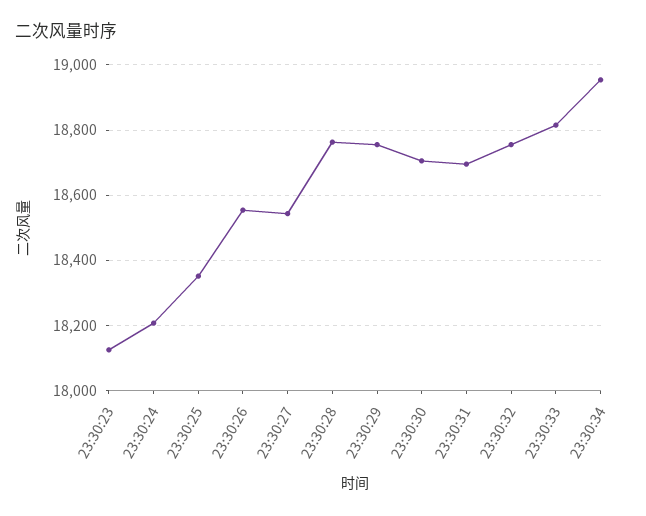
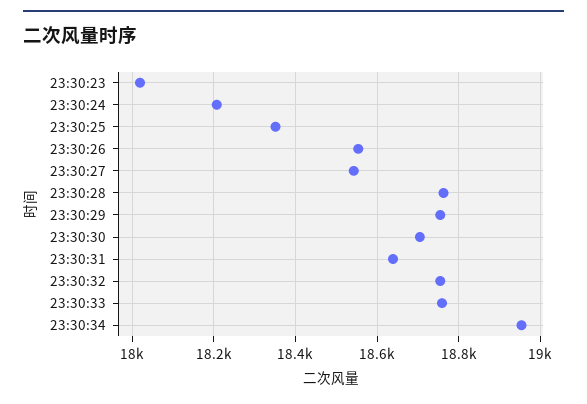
  {
-   "23:30:23": 18120,
+   "23:30:23": 18020,
    "23:30:24": 18200,
    "23:30:25": 18360,
    "23:30:26": 18560,
    "23:30:27": 18540,
    "23:30:28": 18760,
    "23:30:29": 18760,
    "23:30:30": 18700,
-   "23:30:31": 18700,
+   "23:30:31": 18640,
    "23:30:32": 18760,
-   "23:30:33": 18820,
+   "23:30:33": 18760,
    "23:30:34": 18960
  }

